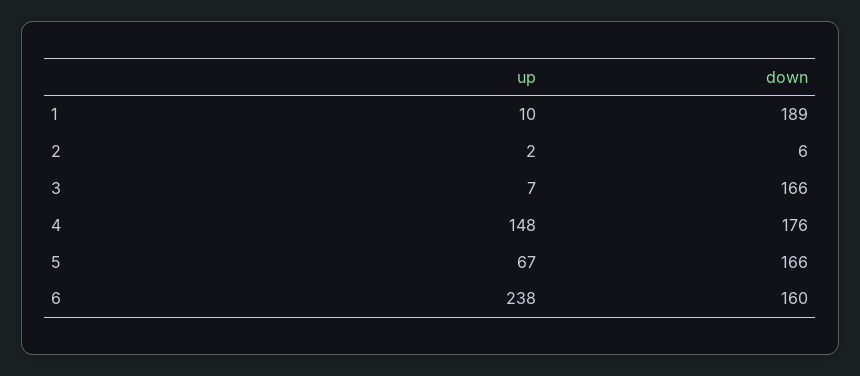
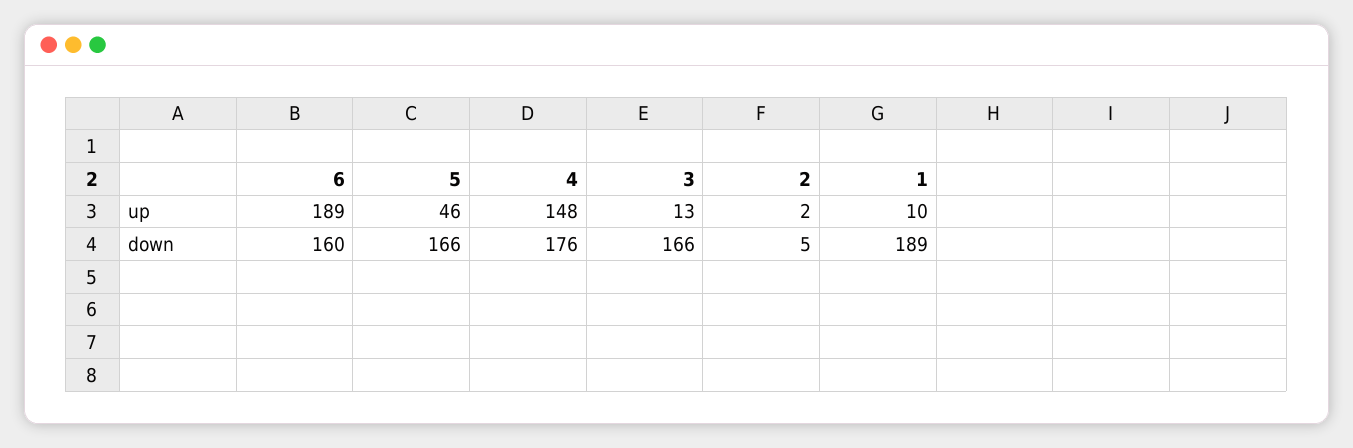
  {
    "up": {
      "1": 10,
      "2": 2,
-     "3": 7,
+     "3": 13,
      "4": 148,
-     "5": 67,
+     "5": 46,
-     "6": 238
+     "6": 189
    },
    "down": {
      "1": 189,
-     "2": 6,
+     "2": 5,
      "3": 166,
      "4": 176,
      "5": 166,
      "6": 160
    }
  }

